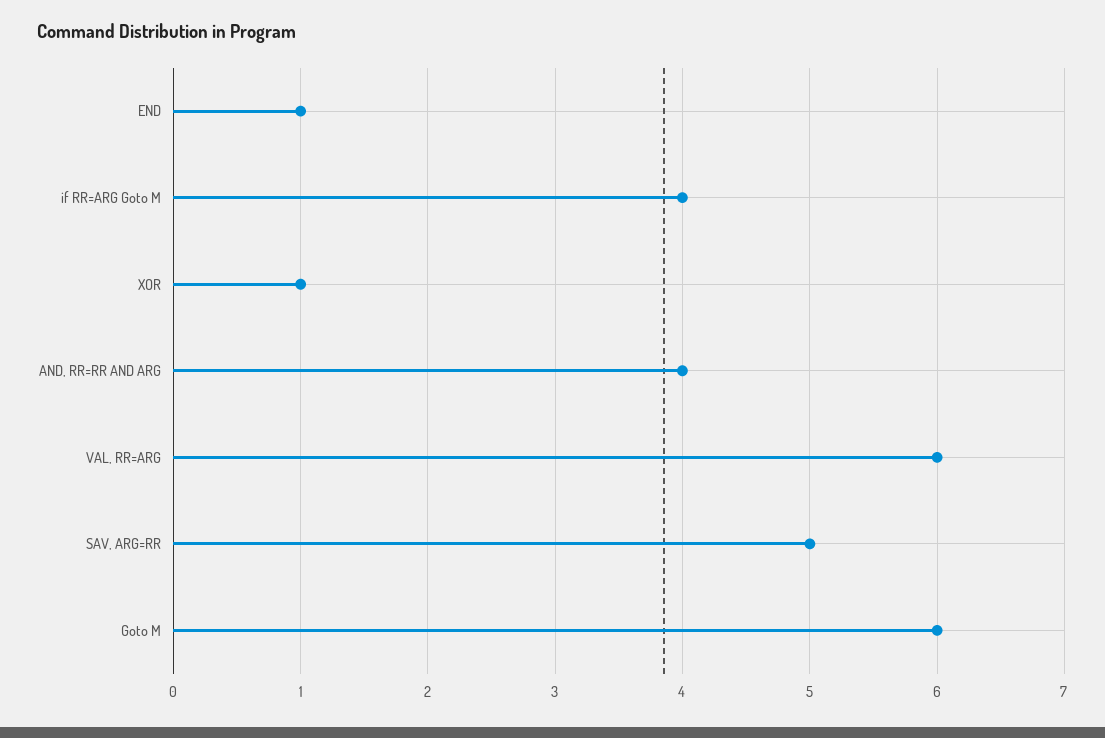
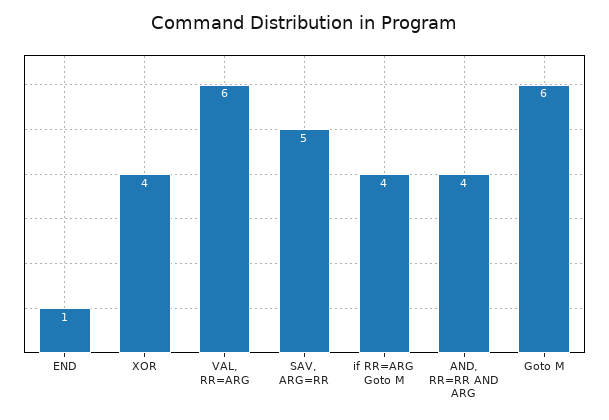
  {
    "END": 1,
    "if RR=ARG Goto M": 4,
-   "XOR": 1,
+   "XOR": 4,
    "AND, RR=RR AND ARG": 4,
    "VAL, RR=ARG": 6,
    "SAV, ARG=RR": 5,
    "Goto M": 6
  }

